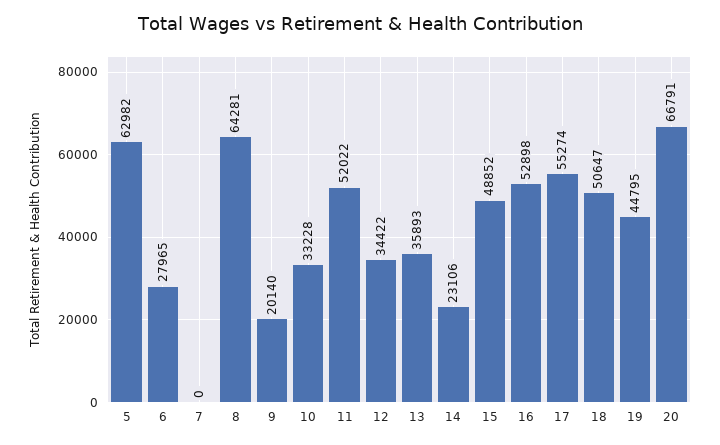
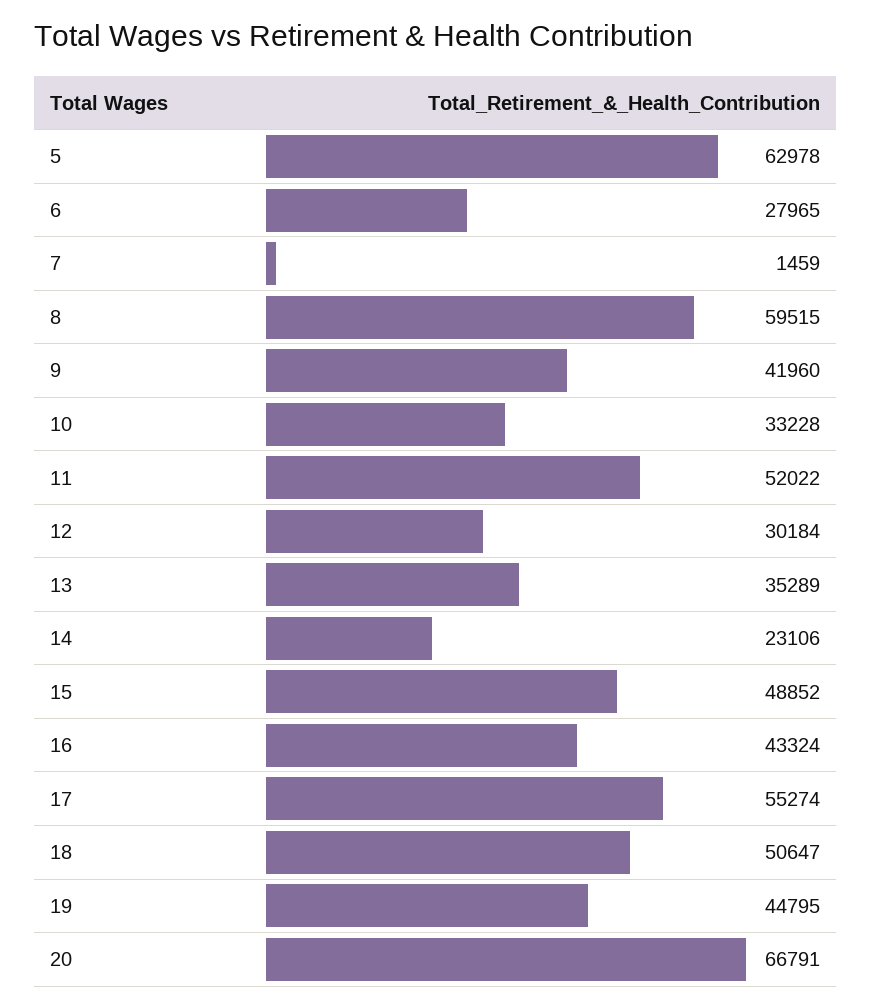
  {
-   "5": 62982,
+   "5": 62978,
    "6": 27965,
-   "7": 0,
+   "7": 1459,
-   "8": 64281,
+   "8": 59515,
-   "9": 20140,
+   "9": 41960,
    "10": 33228,
    "11": 52022,
-   "12": 34422,
+   "12": 30184,
-   "13": 35893,
+   "13": 35289,
    "14": 23106,
    "15": 48852,
-   "16": 52898,
+   "16": 43324,
    "17": 55274,
    "18": 50647,
    "19": 44795,
    "20": 66791
  }

